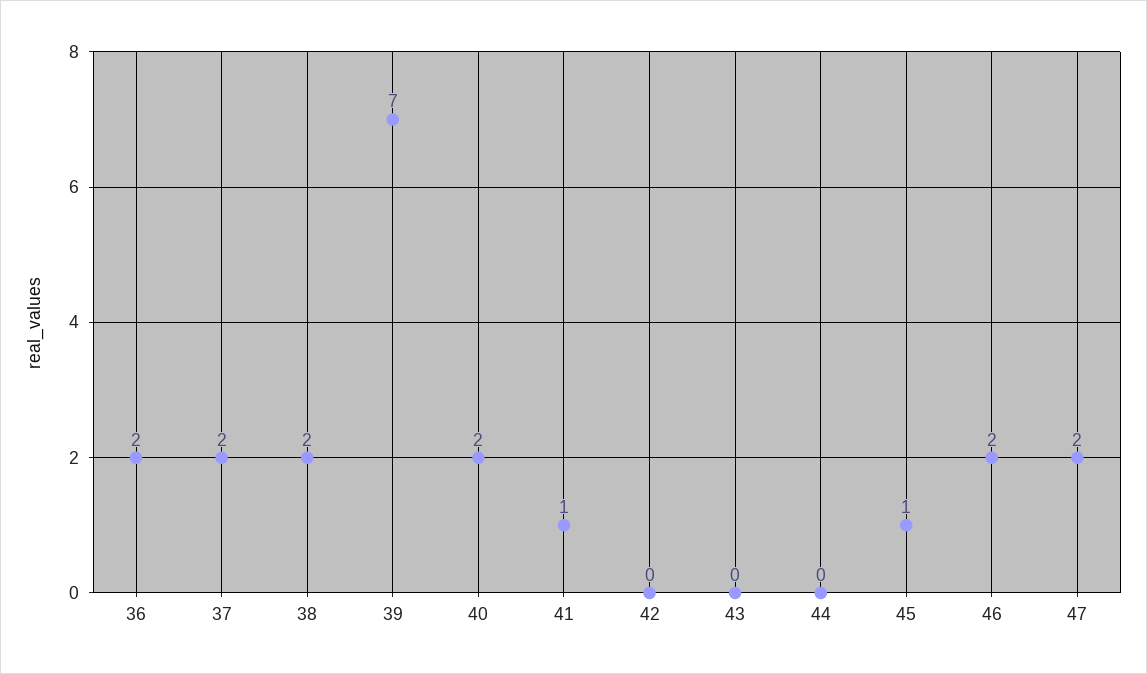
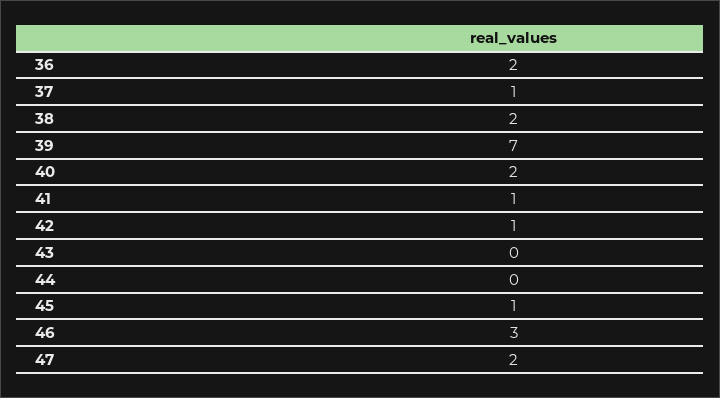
  {
    "36": 2,
-   "37": 2,
+   "37": 1,
    "38": 2,
    "39": 7,
    "40": 2,
    "41": 1,
-   "42": 0,
+   "42": 1,
    "43": 0,
    "44": 0,
    "45": 1,
-   "46": 2,
+   "46": 3,
    "47": 2
  }

